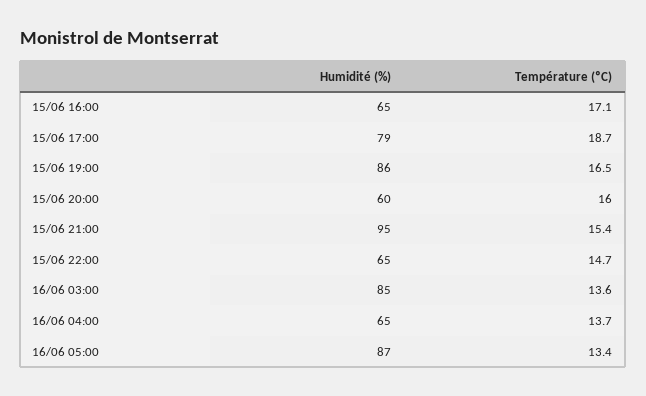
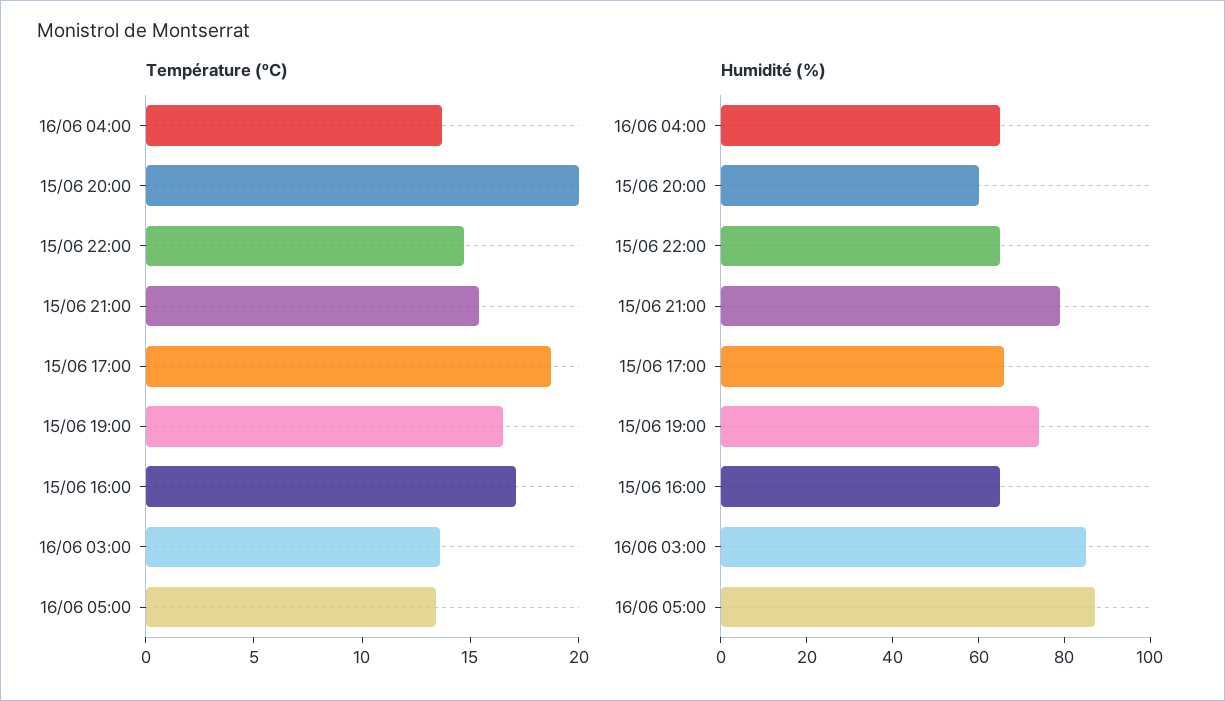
  {
    "Humidité (%)": {
      "15/06 16:00": 65,
-     "15/06 17:00": 79,
+     "15/06 17:00": 65,
-     "15/06 19:00": 86,
+     "15/06 19:00": 75,
      "15/06 20:00": 60,
-     "15/06 21:00": 95,
+     "15/06 21:00": 80,
      "15/06 22:00": 65,
      "16/06 03:00": 85,
      "16/06 04:00": 65,
      "16/06 05:00": 87
    },
    "Température (ºC)": {
      "15/06 16:00": 17.1,
      "15/06 17:00": 18.7,
      "15/06 19:00": 16.5,
-     "15/06 20:00": 16,
+     "15/06 20:00": 20,
      "15/06 21:00": 15.4,
      "15/06 22:00": 14.7,
      "16/06 03:00": 13.6,
      "16/06 04:00": 13.7,
      "16/06 05:00": 13.4
    }
  }

